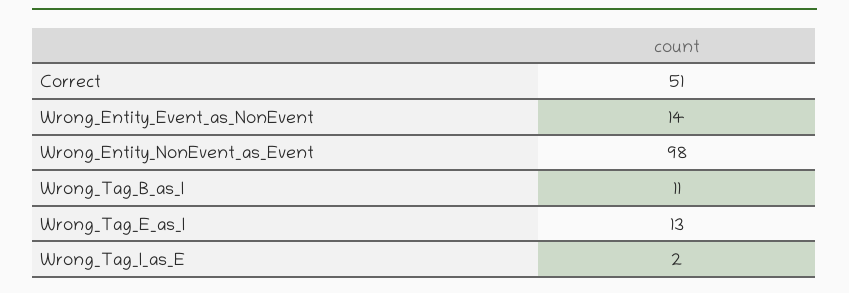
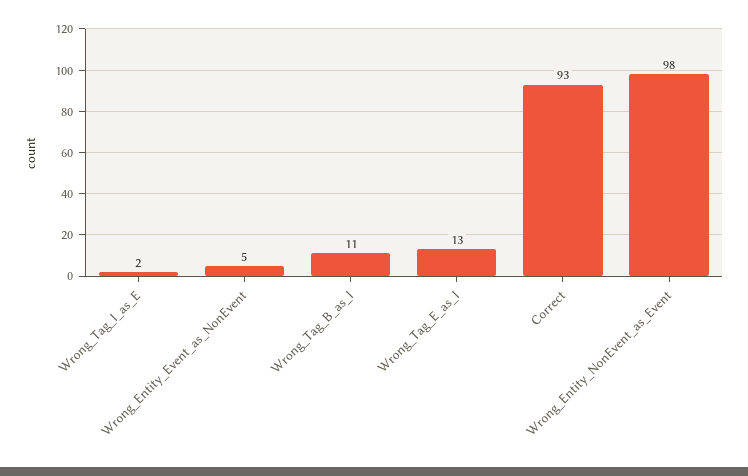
  {
-   "Correct": 51,
+   "Correct": 93,
-   "Wrong_Entity_Event_as_NonEvent": 14,
+   "Wrong_Entity_Event_as_NonEvent": 5,
    "Wrong_Entity_NonEvent_as_Event": 98,
    "Wrong_Tag_B_as_I": 11,
    "Wrong_Tag_E_as_I": 13,
    "Wrong_Tag_I_as_E": 2
  }

